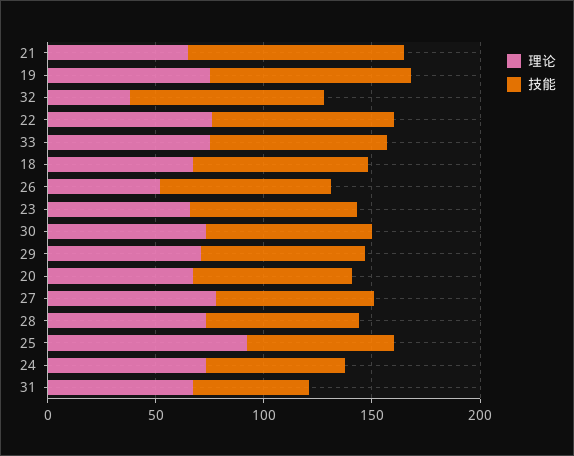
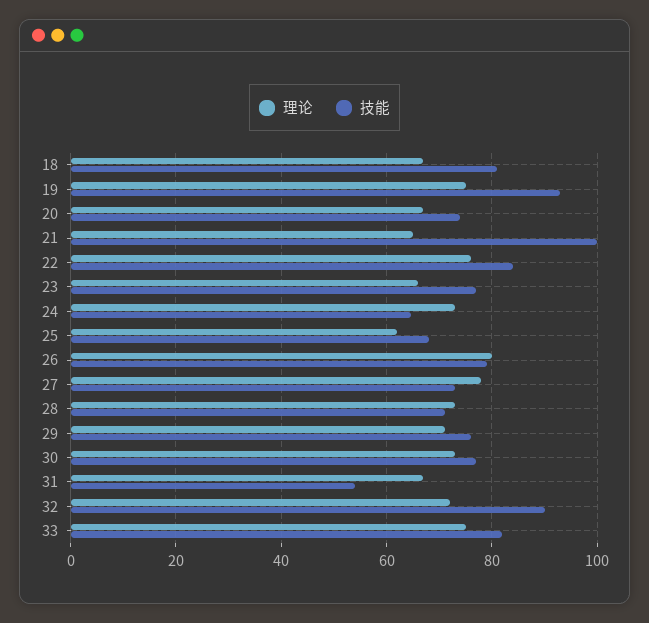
  {
    "理论": {
      "21": 66,
      "19": 76,
-     "32": 40,
+     "32": 72,
      "22": 76,
      "33": 76,
      "18": 68,
-     "26": 50,
+     "26": 80,
      "23": 66,
      "30": 74,
      "29": 72,
      "20": 68,
      "27": 78,
      "28": 74,
-     "25": 90,
+     "25": 62,
      "24": 74,
      "31": 68
    },
    "技能": {
      "21": 100,
      "19": 94,
      "32": 90,
      "22": 84,
      "33": 82,
      "18": 82,
      "26": 80,
      "23": 78,
      "30": 78,
      "29": 76,
      "20": 74,
      "27": 74,
      "28": 72,
      "25": 68,
      "24": 64,
      "31": 54
    }
  }

